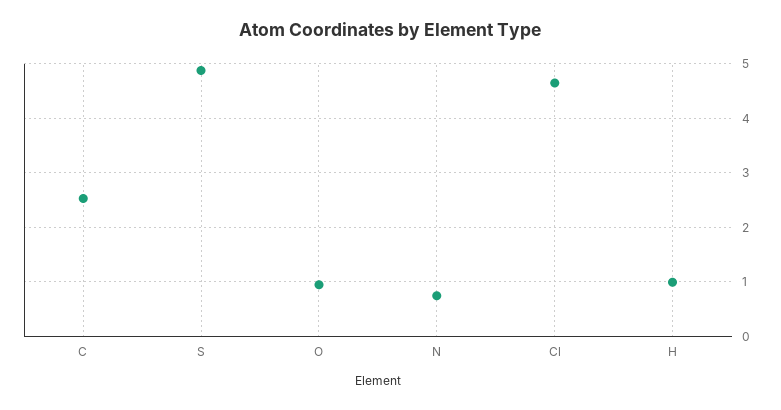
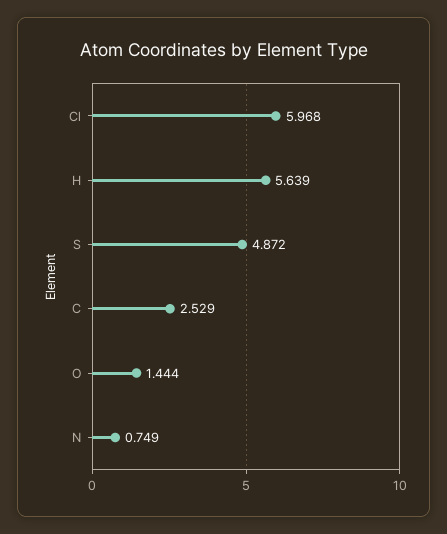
  {
    "C": 2.529,
    "S": 4.872,
-   "O": 1,
+   "O": 1.444,
    "N": 0.749,
-   "Cl": 4.6,
+   "Cl": 5.968,
-   "H": 1
+   "H": 5.639
  }

